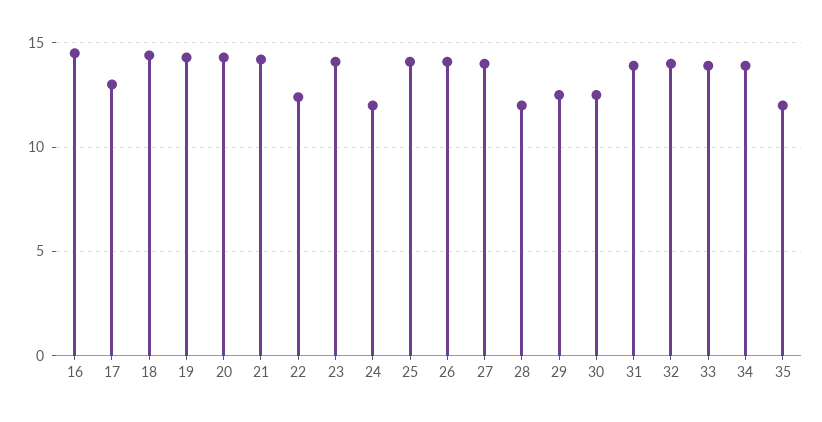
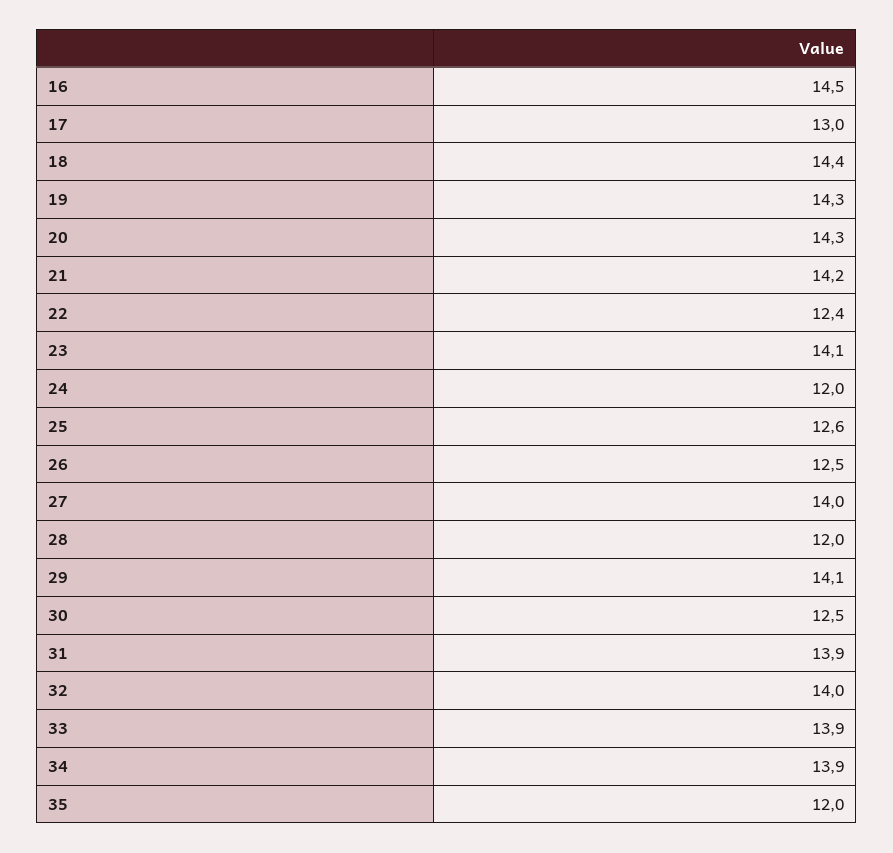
  {
    "16": 14.5,
    "17": 13,
    "18": 14.4,
    "19": 14.3,
    "20": 14.3,
    "21": 14.2,
    "22": 12.4,
    "23": 14.1,
    "24": 12,
-   "25": 14,
+   "25": 12.6,
-   "26": 14,
+   "26": 12.5,
    "27": 14,
    "28": 12,
-   "29": 12.5,
+   "29": 14.1,
    "30": 12.5,
    "31": 13.9,
    "32": 14,
    "33": 13.9,
    "34": 13.9,
    "35": 12
  }

